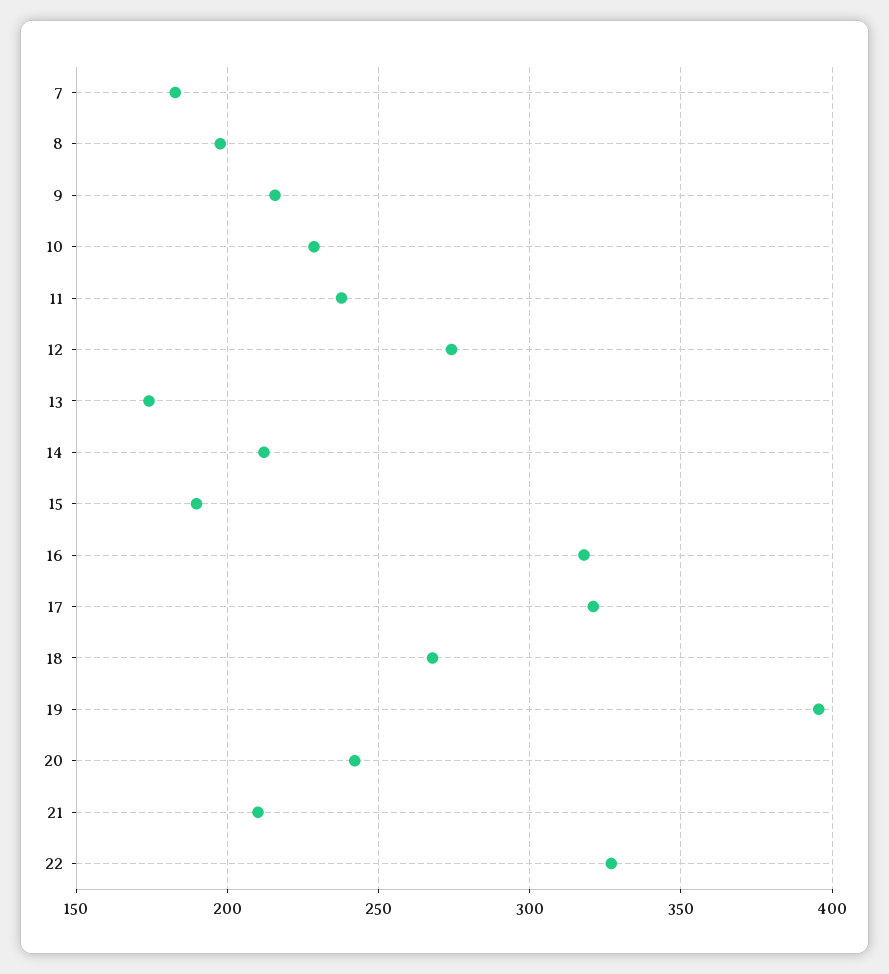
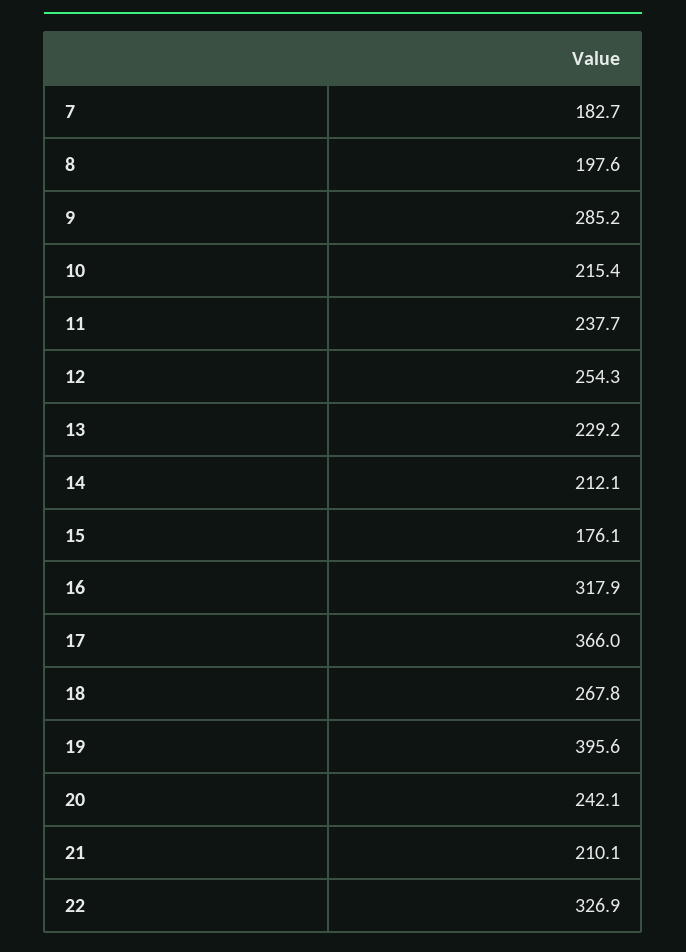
  {
    "7": 182.7,
    "8": 197.6,
-   "9": 215,
+   "9": 285.2,
-   "10": 230,
+   "10": 215.4,
    "11": 237.7,
-   "12": 275,
+   "12": 254.3,
-   "13": 175,
+   "13": 229.2,
    "14": 212.1,
-   "15": 190,
+   "15": 176.1,
    "16": 317.9,
-   "17": 320,
+   "17": 366,
    "18": 267.8,
    "19": 395.6,
    "20": 242.1,
    "21": 210.1,
    "22": 326.9
  }

